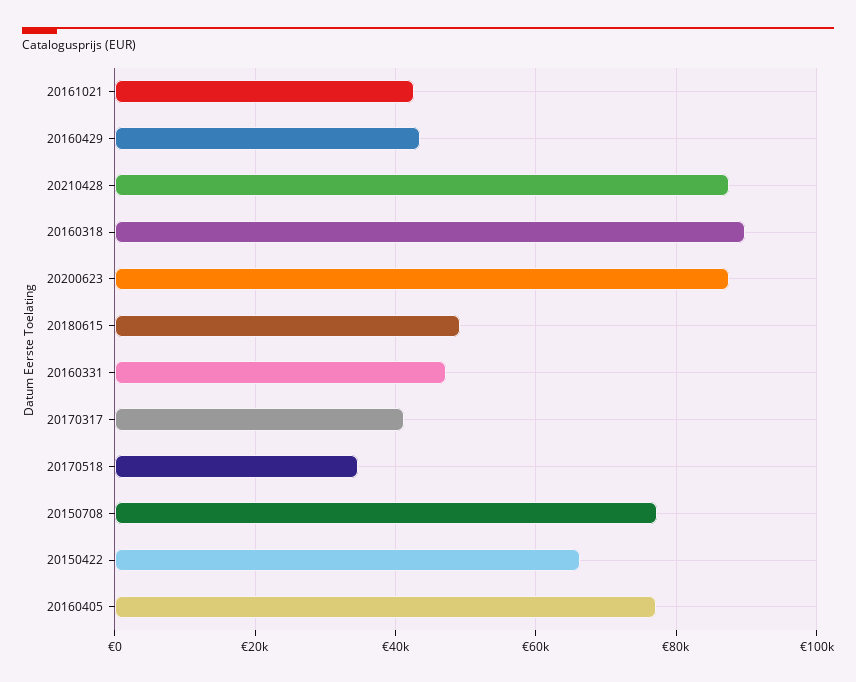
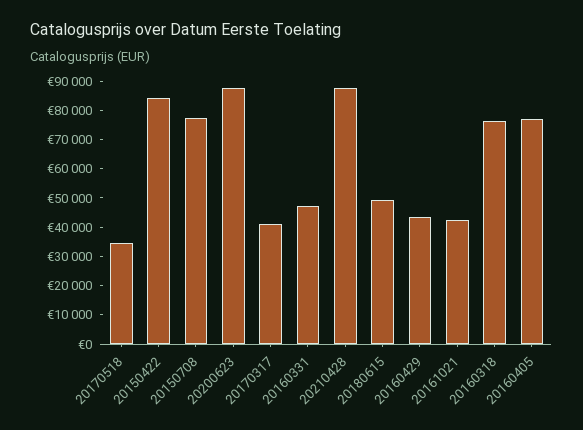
  {
    "20161021": 42000,
    "20160429": 44000,
    "20210428": 88000,
-   "20160318": 90000,
+   "20160318": 75000,
    "20200623": 88000,
    "20180615": 50000,
    "20160331": 48000,
    "20170317": 42000,
    "20170518": 34000,
    "20150708": 78000,
-   "20150422": 66000,
+   "20150422": 85000,
    "20160405": 78000
  }

